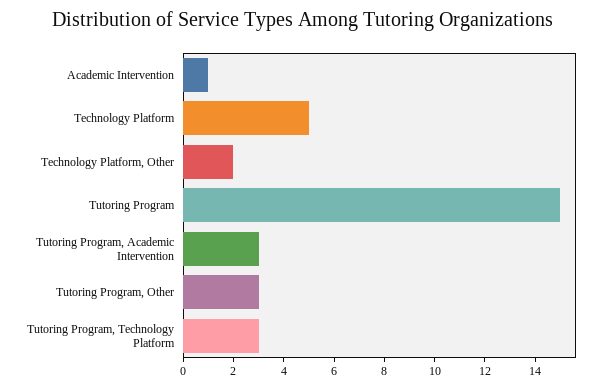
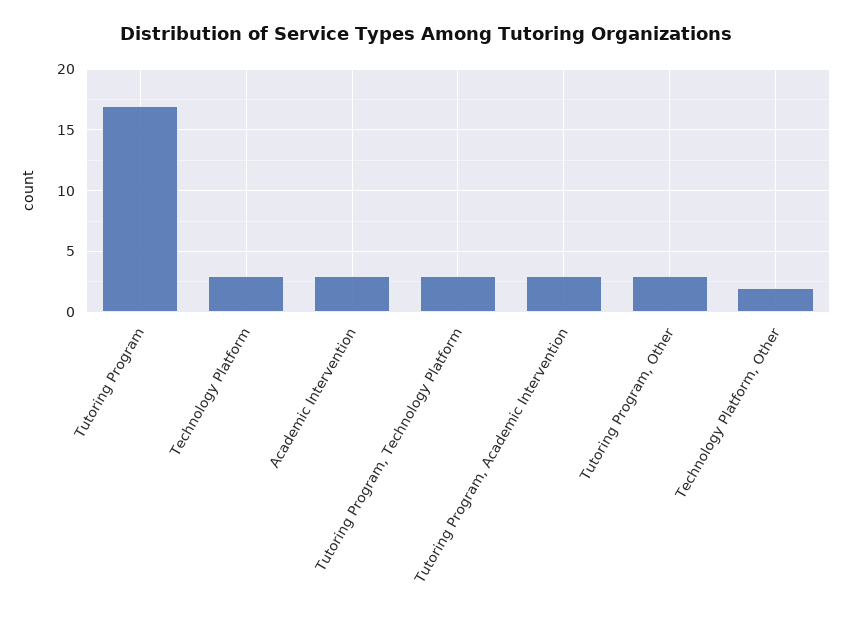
  {
-   "Academic Intervention": 1,
+   "Academic Intervention": 3,
-   "Technology Platform": 5,
+   "Technology Platform": 3,
    "Technology Platform, Other": 2,
-   "Tutoring Program": 15,
+   "Tutoring Program": 17,
    "Tutoring Program, Academic Intervention": 3,
    "Tutoring Program, Other": 3,
    "Tutoring Program, Technology Platform": 3
  }

